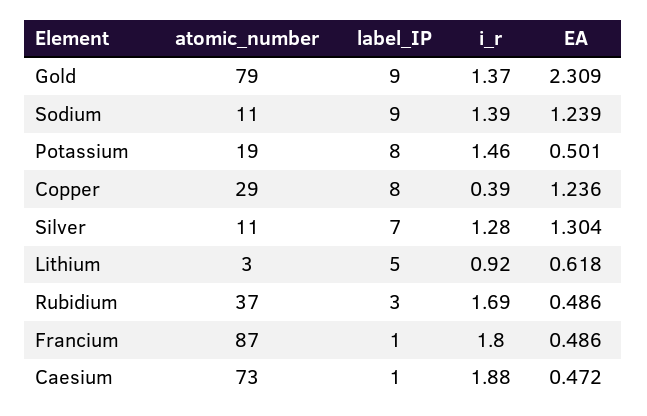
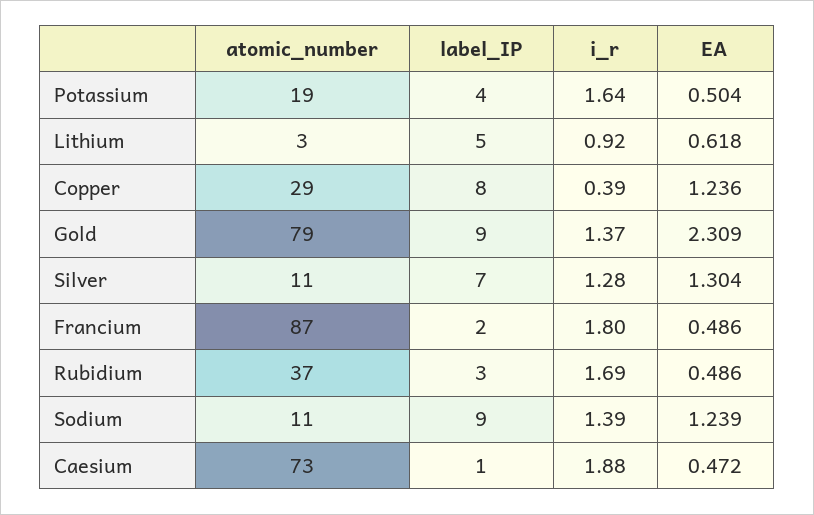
  {
    "atomic_number": {
      "Gold": 79,
      "Sodium": 11,
      "Potassium": 19,
      "Copper": 29,
      "Silver": 11,
      "Lithium": 3,
      "Rubidium": 37,
      "Francium": 87,
      "Caesium": 73
    },
    "label_IP": {
      "Gold": 9,
      "Sodium": 9,
-     "Potassium": 8,
+     "Potassium": 4,
      "Copper": 8,
      "Silver": 7,
      "Lithium": 5,
      "Rubidium": 3,
-     "Francium": 1,
+     "Francium": 2,
      "Caesium": 1
    },
    "i_r": {
      "Gold": 1.37,
      "Sodium": 1.39,
-     "Potassium": 1.46,
+     "Potassium": 1.64,
      "Copper": 0.39,
      "Silver": 1.28,
      "Lithium": 0.92,
      "Rubidium": 1.69,
      "Francium": 1.8,
      "Caesium": 1.88
    },
    "EA": {
      "Gold": 2.309,
      "Sodium": 1.239,
-     "Potassium": 0.501,
+     "Potassium": 0.504,
      "Copper": 1.236,
      "Silver": 1.304,
      "Lithium": 0.618,
      "Rubidium": 0.486,
      "Francium": 0.486,
      "Caesium": 0.472
    }
  }

